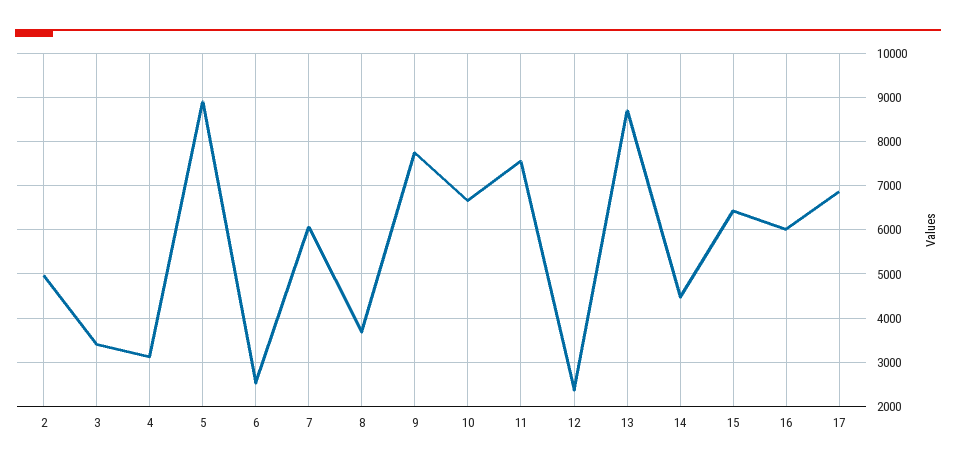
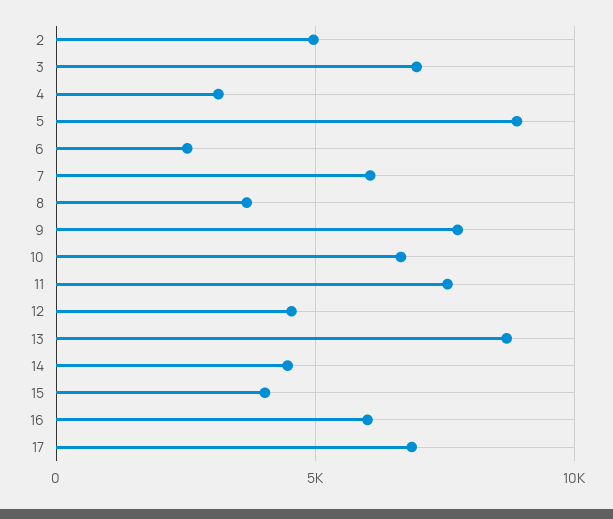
  {
    "2": 5000,
-   "3": 3400,
+   "3": 7000,
    "4": 3200,
    "5": 8800,
    "6": 2600,
    "7": 6000,
    "8": 3600,
    "9": 7800,
    "10": 6600,
    "11": 7600,
-   "12": 2400,
+   "12": 4500,
    "13": 8600,
    "14": 4400,
-   "15": 6400,
+   "15": 4000,
    "16": 6000,
    "17": 6800
  }

